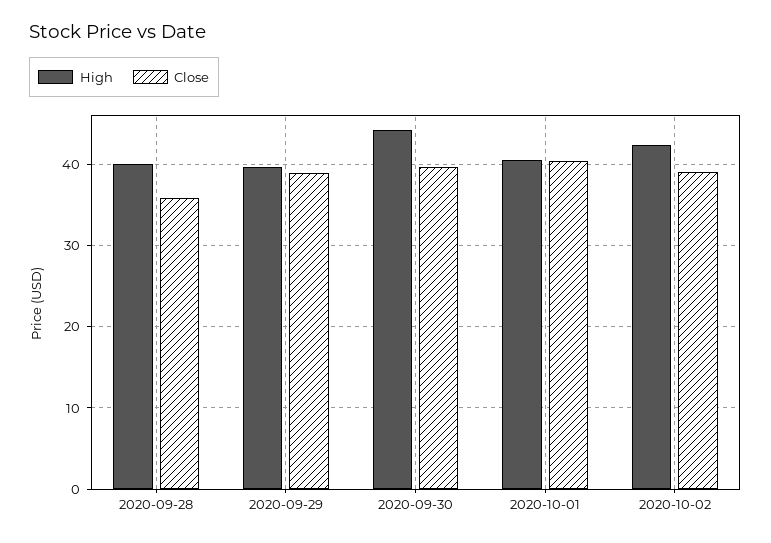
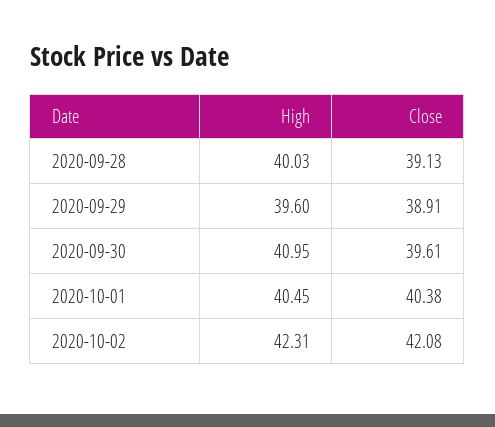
  {
    "High": {
      "2020-09-28": 40.03,
      "2020-09-29": 39.6,
-     "2020-09-30": 44,
+     "2020-09-30": 40.95,
      "2020-10-01": 40.45,
      "2020-10-02": 42.31
    },
    "Close": {
-     "2020-09-28": 36,
+     "2020-09-28": 39.13,
      "2020-09-29": 38.91,
      "2020-09-30": 39.61,
      "2020-10-01": 40.38,
-     "2020-10-02": 39
+     "2020-10-02": 42.08
    }
  }

